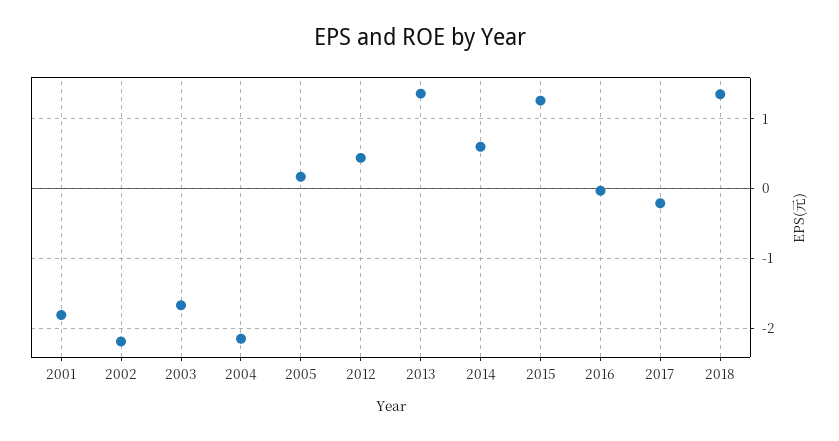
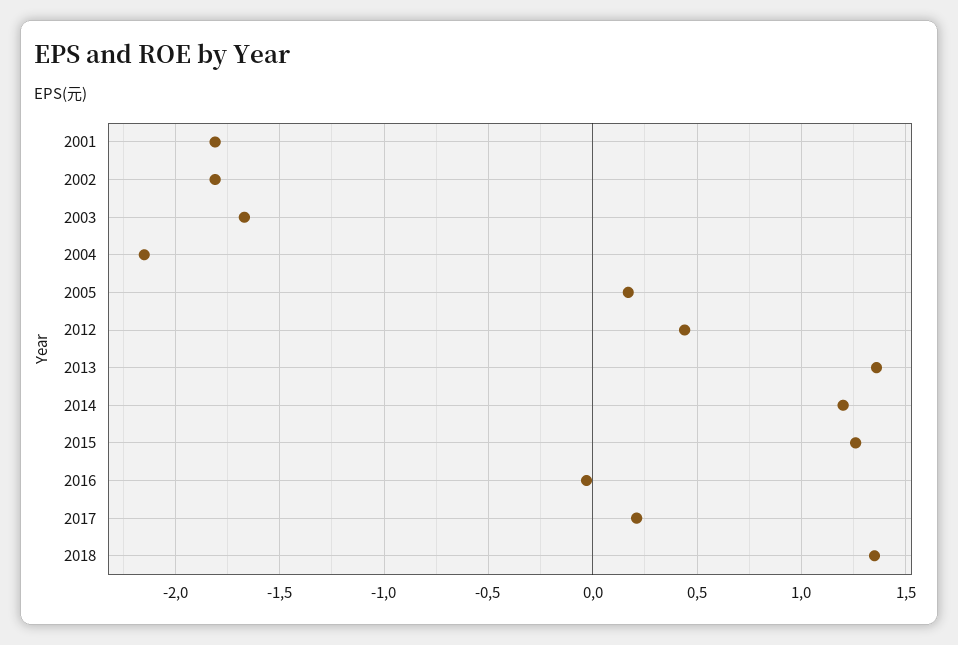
  {
    "2001": -1.8,
-   "2002": -2.2,
+   "2002": -1.8,
    "2003": -1.65,
    "2004": -2.15,
    "2005": 0.15,
    "2012": 0.45,
    "2013": 1.35,
-   "2014": 0.6,
+   "2014": 1.2,
    "2015": 1.25,
    "2016": -0.05,
-   "2017": -0.2,
+   "2017": 0.2,
    "2018": 1.35
  }

